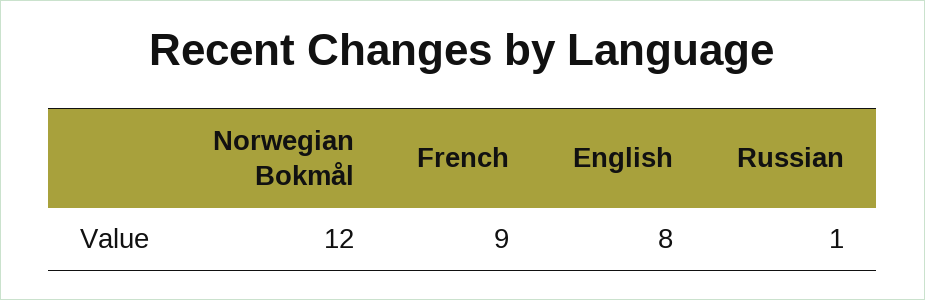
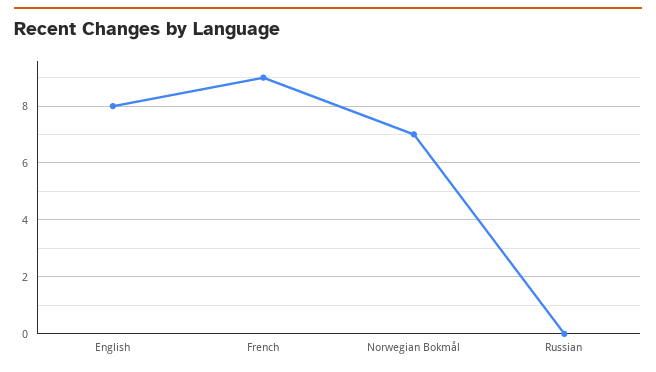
  {
-   "Norwegian Bokmål": 12,
+   "Norwegian Bokmål": 7,
    "French": 9,
    "English": 8,
-   "Russian": 1
+   "Russian": 0
  }

